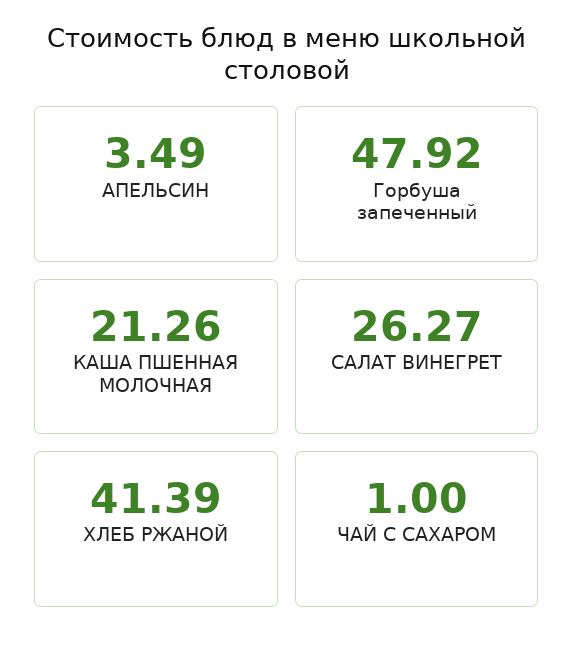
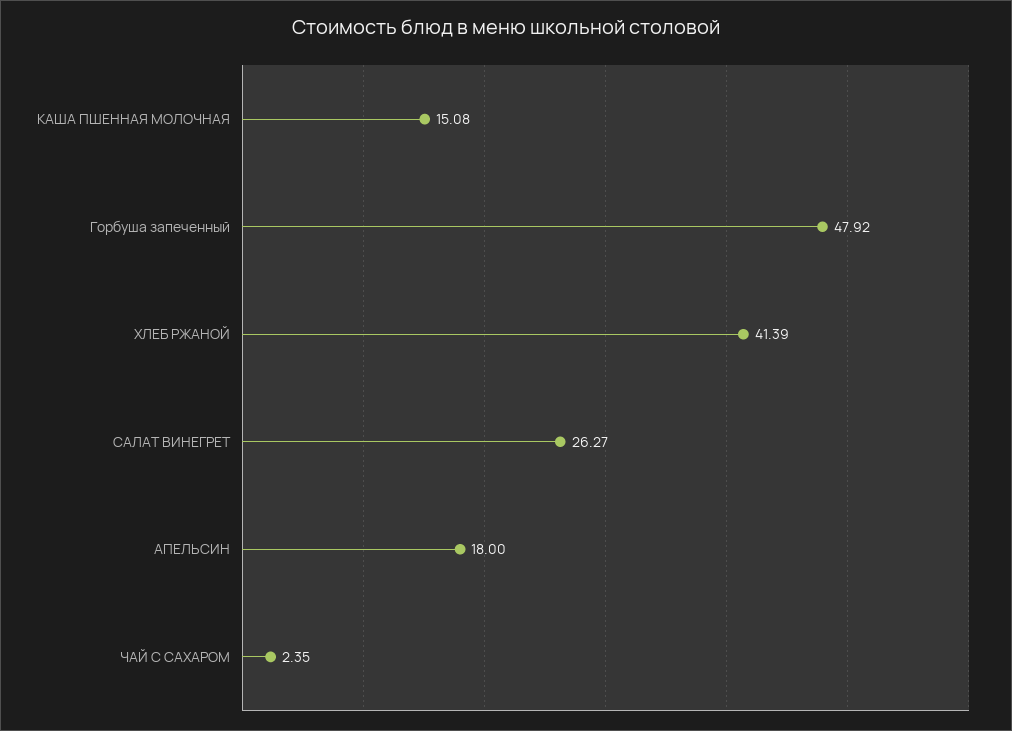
  {
-   "АПЕЛЬСИН": 3.49,
+   "АПЕЛЬСИН": 18,
    "Горбуша запеченный": 47.92,
-   "КАША ПШЕННАЯ МОЛОЧНАЯ": 21.26,
+   "КАША ПШЕННАЯ МОЛОЧНАЯ": 15.08,
    "САЛАТ ВИНЕГРЕТ": 26.27,
    "ХЛЕБ РЖАНОЙ": 41.39,
-   "ЧАЙ С САХАРОМ": 1
+   "ЧАЙ С САХАРОМ": 2.35
  }

